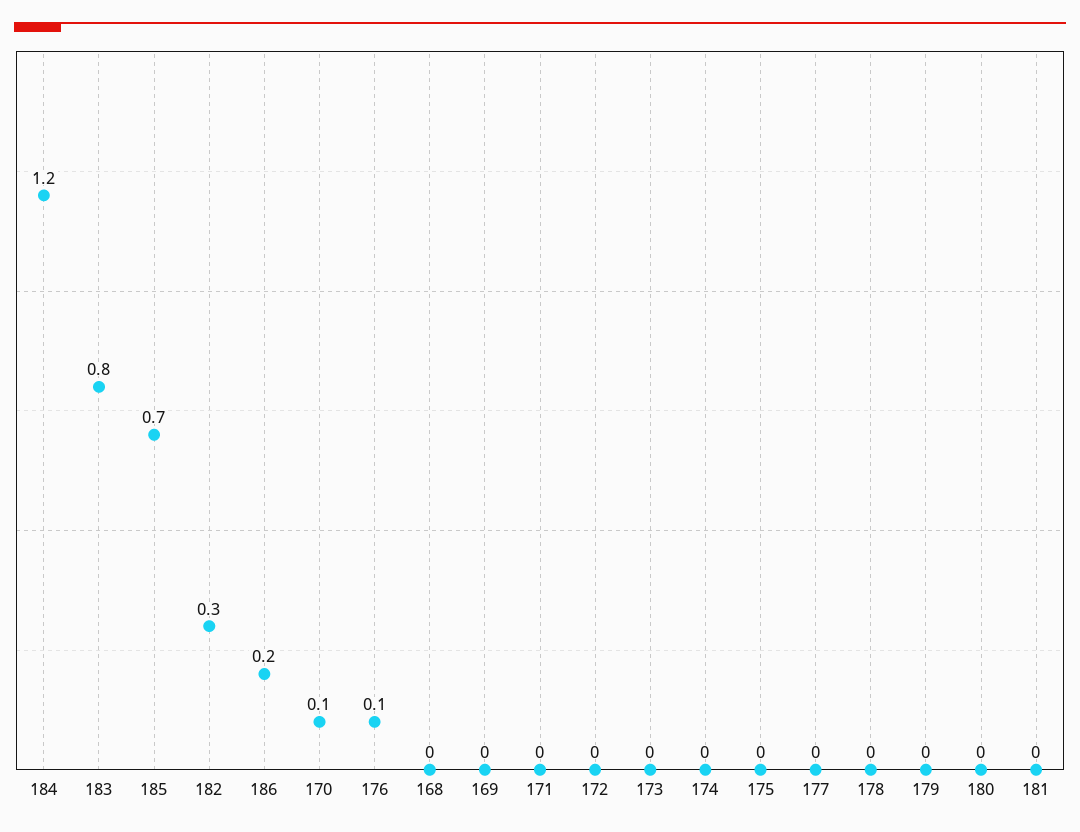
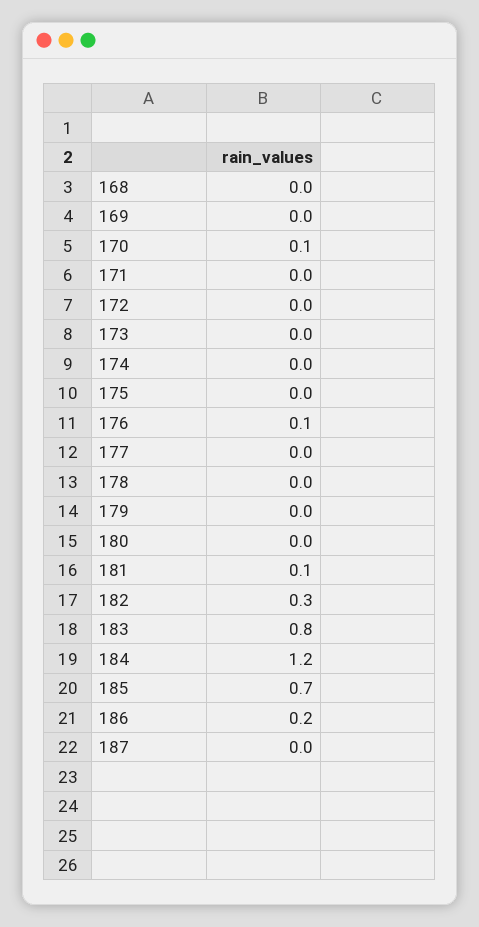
  {
    "184": 1.2,
    "183": 0.8,
    "185": 0.7,
    "182": 0.3,
    "186": 0.2,
    "170": 0.1,
    "176": 0.1,
    "168": 0,
    "169": 0,
    "171": 0,
    "172": 0,
    "173": 0,
    "174": 0,
    "175": 0,
    "177": 0,
    "178": 0,
    "179": 0,
    "180": 0,
-   "181": 0
+   "181": 0.1,
+   "187": 0
  }

